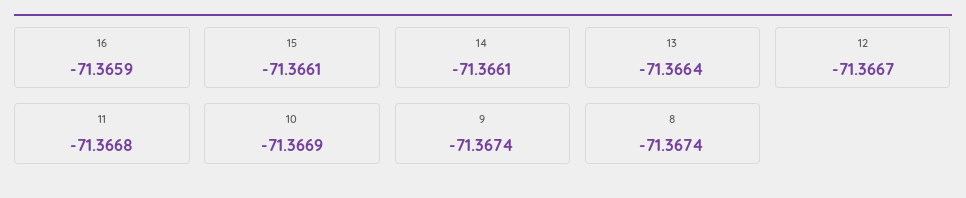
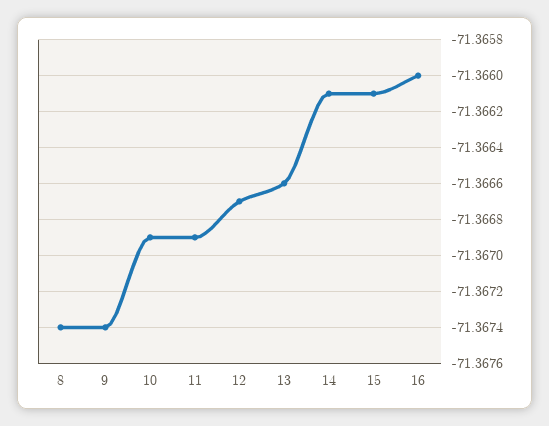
  {
-   "16": -71.3659,
+   "16": -71.366,
    "15": -71.3661,
    "14": -71.3661,
-   "13": -71.3664,
+   "13": -71.3666,
    "12": -71.3667,
-   "11": -71.3668,
+   "11": -71.3669,
    "10": -71.3669,
    "9": -71.3674,
    "8": -71.3674
  }

